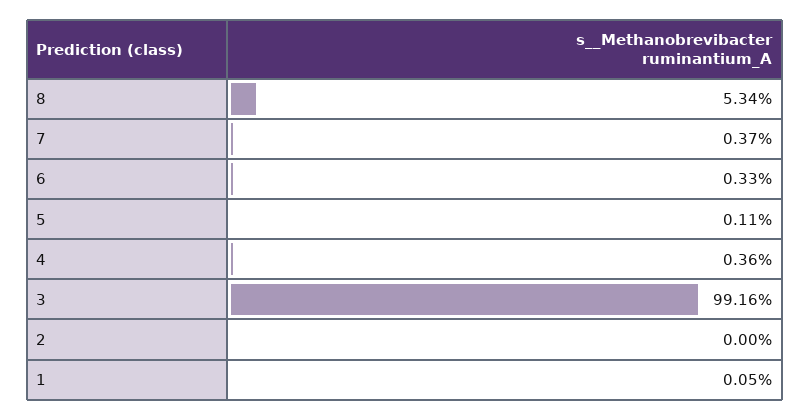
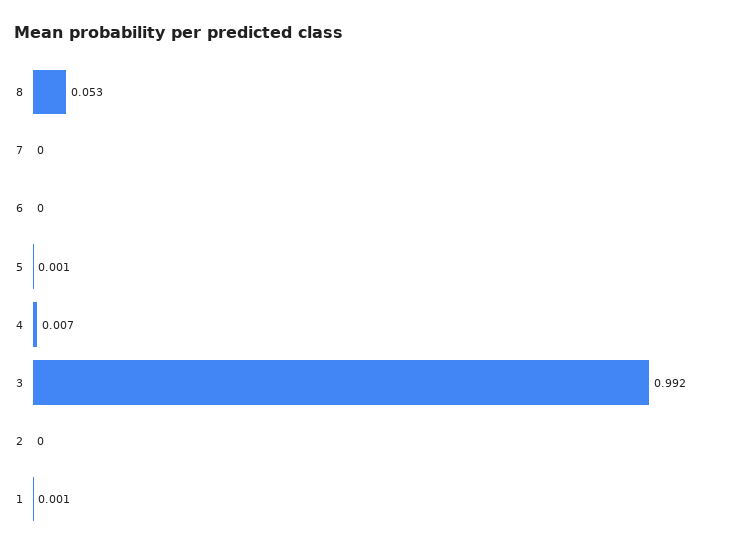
  {
    "8": 0.0534,
-   "7": 0.0037,
+   "7": 0,
-   "6": 0.0033,
+   "6": 0,
    "5": 0.0011,
-   "4": 0.0036,
+   "4": 0.007,
    "3": 0.9916,
    "2": 0,
    "1": 0.0005
  }

